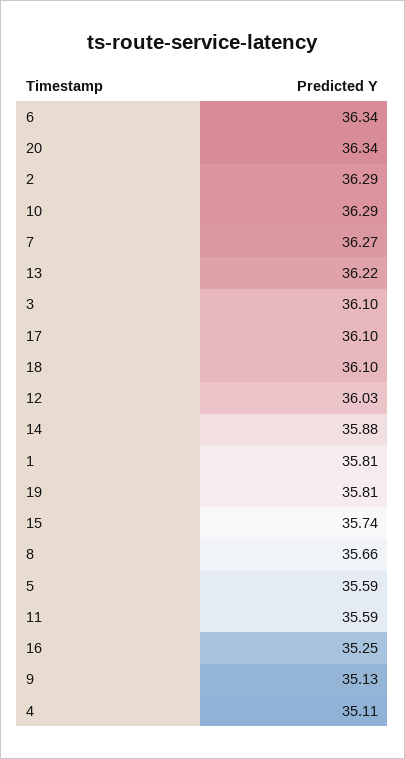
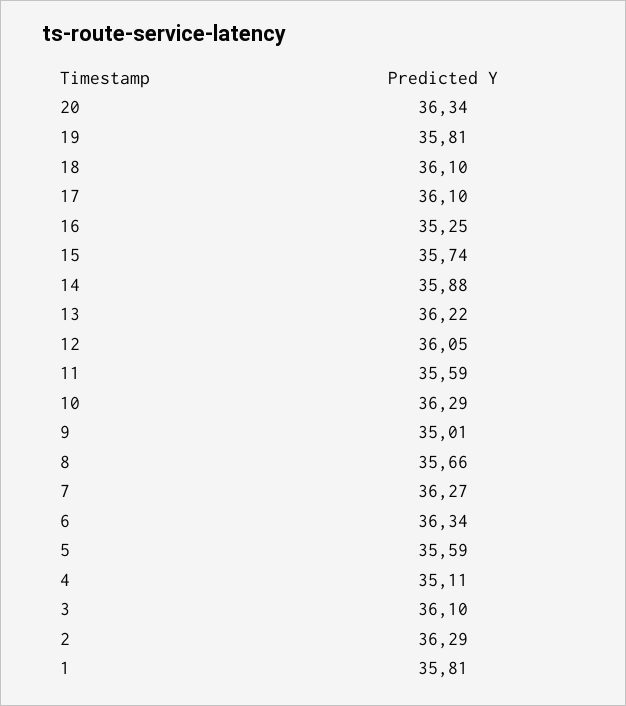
  {
    "6": 36.34,
    "20": 36.34,
    "2": 36.29,
    "10": 36.29,
    "7": 36.27,
    "13": 36.22,
    "3": 36.1,
    "17": 36.1,
    "18": 36.1,
-   "12": 36.03,
+   "12": 36.05,
    "14": 35.88,
    "1": 35.81,
    "19": 35.81,
    "15": 35.74,
    "8": 35.66,
    "5": 35.59,
    "11": 35.59,
    "16": 35.25,
-   "9": 35.13,
+   "9": 35.01,
    "4": 35.11
  }

